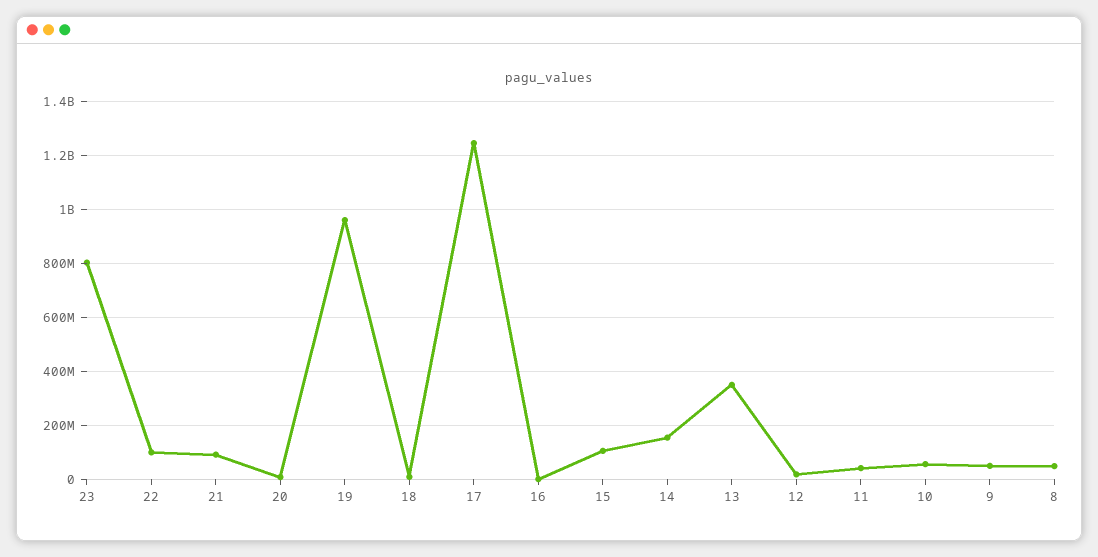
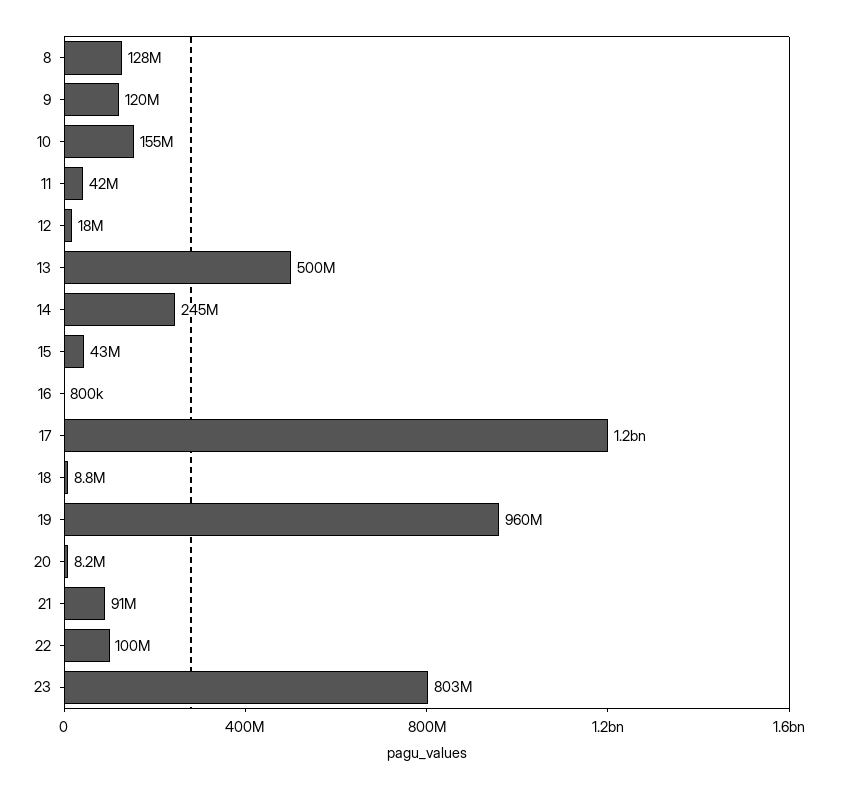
  {
    "23": 803000000,
    "22": 100000000,
    "21": 91000000,
    "20": 8200000,
    "19": 960000000,
    "18": 8800000,
    "17": 1200000000,
    "16": 800000,
-   "15": 100000000,
+   "15": 43000000,
-   "14": 150000000,
+   "14": 245000000,
-   "13": 350000000,
+   "13": 500000000,
    "12": 18000000,
    "11": 42000000,
-   "10": 50000000,
+   "10": 155000000,
-   "9": 50000000,
+   "9": 120000000,
-   "8": 50000000
+   "8": 128000000
  }

